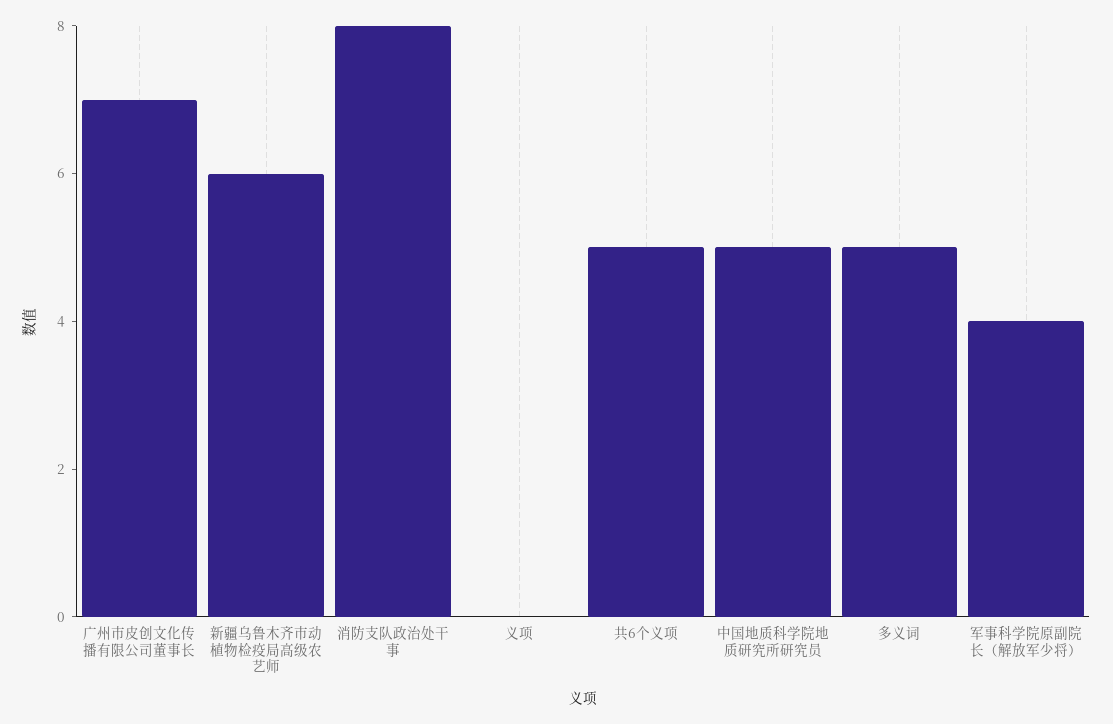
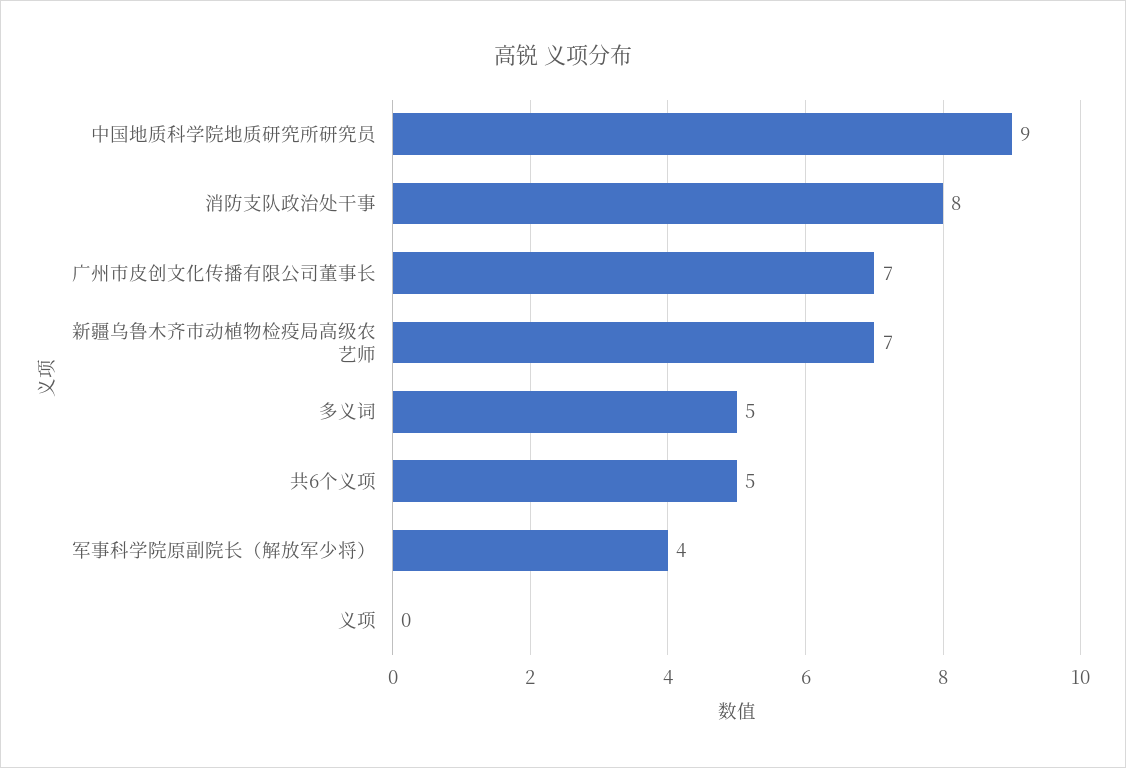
  {
    "广州市皮创文化传播有限公司董事长": 7,
-   "新疆乌鲁木齐市动植物检疫局高级农艺师": 6,
+   "新疆乌鲁木齐市动植物检疫局高级农艺师": 7,
    "消防支队政治处干事": 8,
    "义项": 0,
    "共6个义项": 5,
-   "中国地质科学院地质研究所研究员": 5,
+   "中国地质科学院地质研究所研究员": 9,
    "多义词": 5,
    "军事科学院原副院长（解放军少将）": 4
  }

